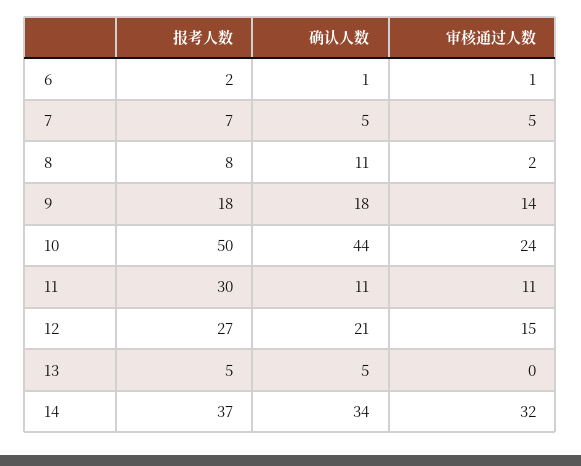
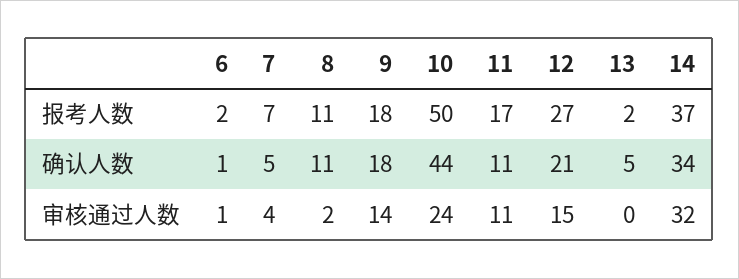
  {
    "报考人数": {
      "6": 2,
      "7": 7,
-     "8": 8,
+     "8": 11,
      "9": 18,
      "10": 50,
-     "11": 30,
+     "11": 17,
      "12": 27,
-     "13": 5,
+     "13": 2,
      "14": 37
    },
    "确认人数": {
      "6": 1,
      "7": 5,
      "8": 11,
      "9": 18,
      "10": 44,
      "11": 11,
      "12": 21,
      "13": 5,
      "14": 34
    },
    "审核通过人数": {
      "6": 1,
-     "7": 5,
+     "7": 4,
      "8": 2,
      "9": 14,
      "10": 24,
      "11": 11,
      "12": 15,
      "13": 0,
      "14": 32
    }
  }

